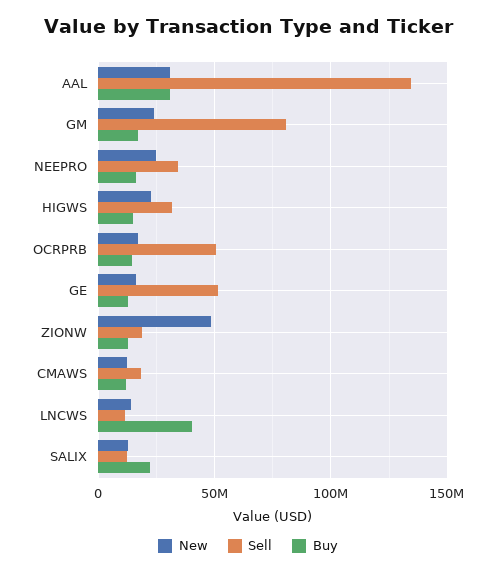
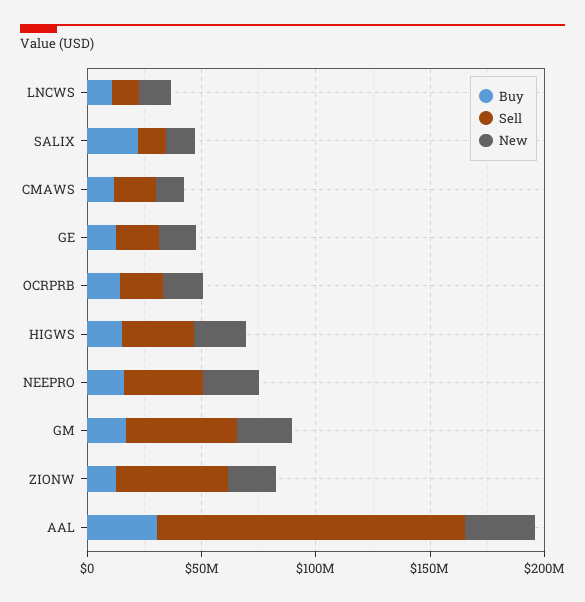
  {
    "New": {
      "AAL": 30000000,
      "GM": 25000000,
      "NEEPRO": 25000000,
      "HIGWS": 25000000,
      "OCRPRB": 15000000,
      "GE": 15000000,
-     "ZIONW": 50000000,
+     "ZIONW": 20000000,
      "CMAWS": 10000000,
      "LNCWS": 15000000,
      "SALIX": 15000000
    },
    "Sell": {
      "AAL": 135000000,
-     "GM": 80000000,
+     "GM": 50000000,
      "NEEPRO": 35000000,
      "HIGWS": 30000000,
-     "OCRPRB": 50000000,
+     "OCRPRB": 20000000,
-     "GE": 50000000,
+     "GE": 20000000,
-     "ZIONW": 20000000,
+     "ZIONW": 50000000,
      "CMAWS": 20000000,
      "LNCWS": 10000000,
      "SALIX": 10000000
    },
    "Buy": {
      "AAL": 30000000,
      "GM": 15000000,
      "NEEPRO": 15000000,
      "HIGWS": 15000000,
      "OCRPRB": 15000000,
      "GE": 15000000,
      "ZIONW": 15000000,
      "CMAWS": 10000000,
-     "LNCWS": 40000000,
+     "LNCWS": 10000000,
      "SALIX": 20000000
    }
  }

